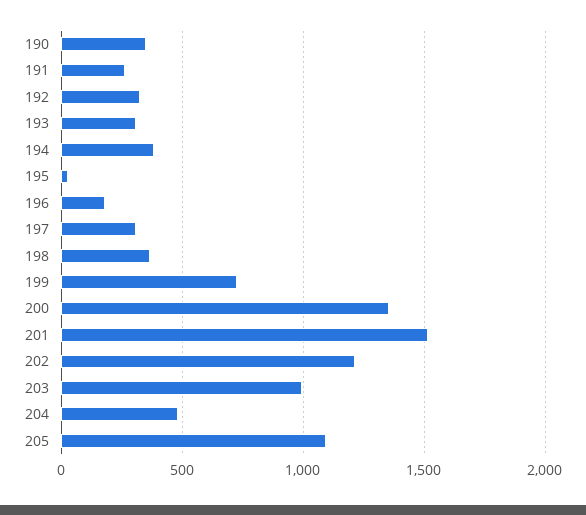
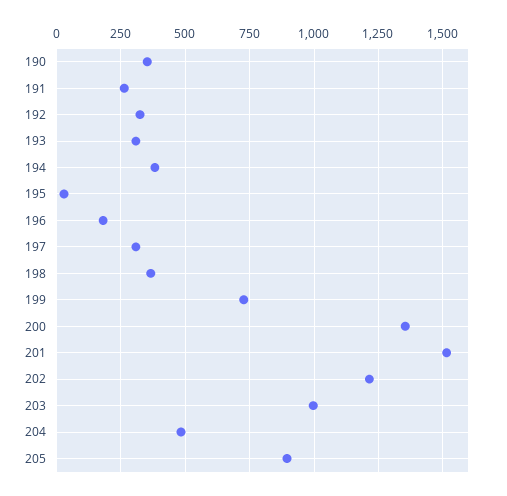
  {
    "190": 350,
    "191": 275,
    "192": 325,
    "193": 300,
    "194": 375,
    "195": 25,
    "196": 175,
    "197": 300,
    "198": 375,
    "199": 725,
    "200": 1350,
    "201": 1525,
    "202": 1225,
    "203": 1000,
    "204": 475,
-   "205": 1100
+   "205": 900
  }

